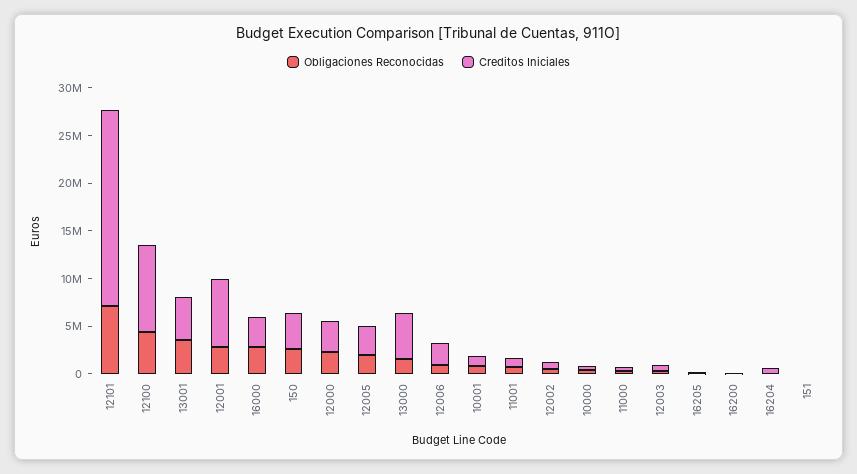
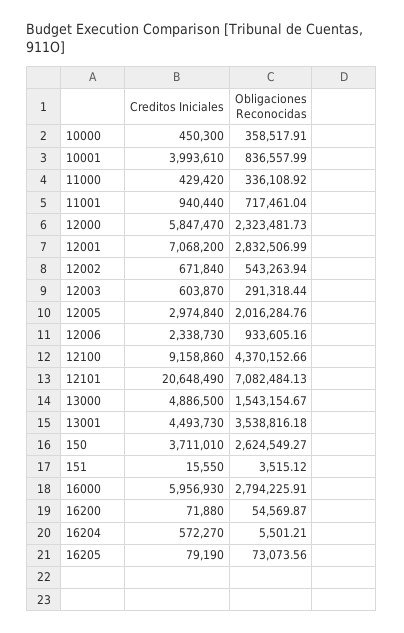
  {
    "Obligaciones Reconocidas": {
      "12101": 7082484.13,
      "12100": 4370152.66,
      "13001": 3538816.18,
      "12001": 2832506.99,
      "16000": 2794225.91,
      "150": 2624549.27,
      "12000": 2323481.73,
      "12005": 2016284.76,
      "13000": 1543154.67,
      "12006": 933605.16,
      "10001": 836557.99,
      "11001": 717461.04,
      "12002": 543263.94,
      "10000": 358517.91,
      "11000": 336108.92,
      "12003": 291318.44,
      "16205": 73073.56,
      "16200": 54569.87,
      "16204": 5501.21,
      "151": 3515.12
    },
    "Creditos Iniciales": {
      "12101": 20648490,
      "12100": 9158860,
      "13001": 4493730,
      "12001": 7068200,
-     "16000": 3000000,
+     "16000": 5956930,
      "150": 3711010,
-     "12000": 3000000,
+     "12000": 5847470,
      "12005": 2974840,
      "13000": 4886500,
      "12006": 2338730,
-     "10001": 1000000,
+     "10001": 3993610,
      "11001": 940440,
      "12002": 671840,
      "10000": 450300,
      "11000": 429420,
      "12003": 603870,
      "16205": 79190,
      "16200": 71880,
      "16204": 572270,
      "151": 15550
    }
  }

